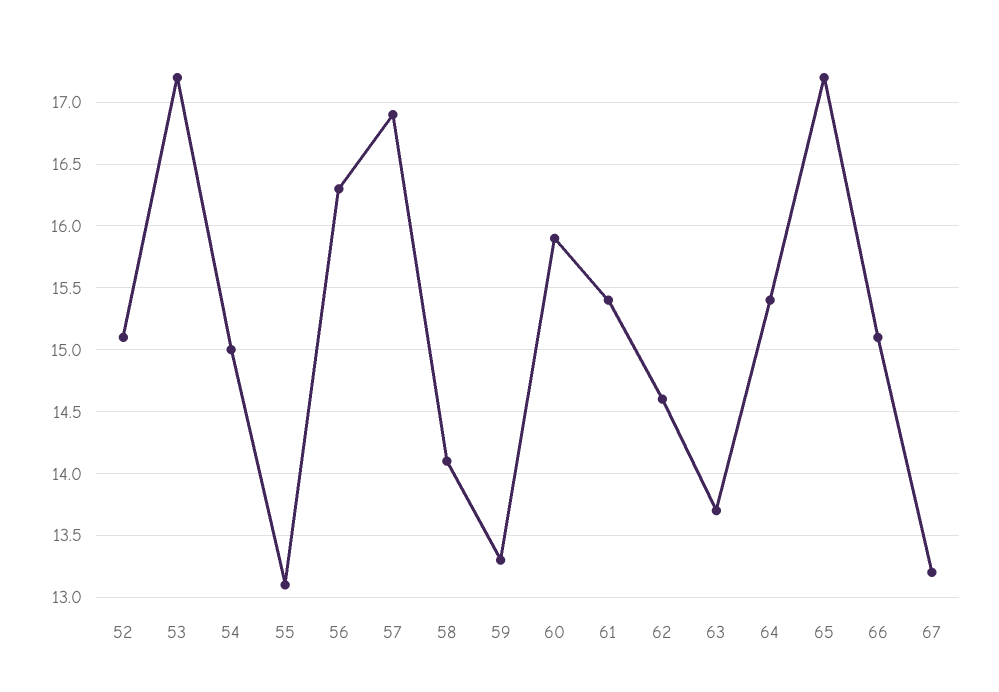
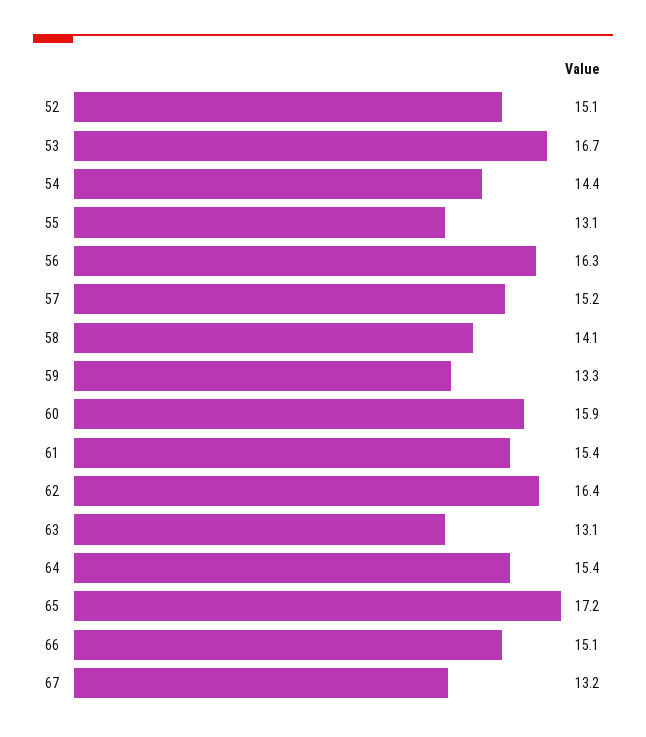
  {
    "52": 15.1,
-   "53": 17.2,
+   "53": 16.7,
-   "54": 15,
+   "54": 14.4,
    "55": 13.1,
    "56": 16.3,
-   "57": 16.9,
+   "57": 15.2,
    "58": 14.1,
    "59": 13.3,
    "60": 15.9,
    "61": 15.4,
-   "62": 14.6,
+   "62": 16.4,
-   "63": 13.7,
+   "63": 13.1,
    "64": 15.4,
    "65": 17.2,
    "66": 15.1,
    "67": 13.2
  }

